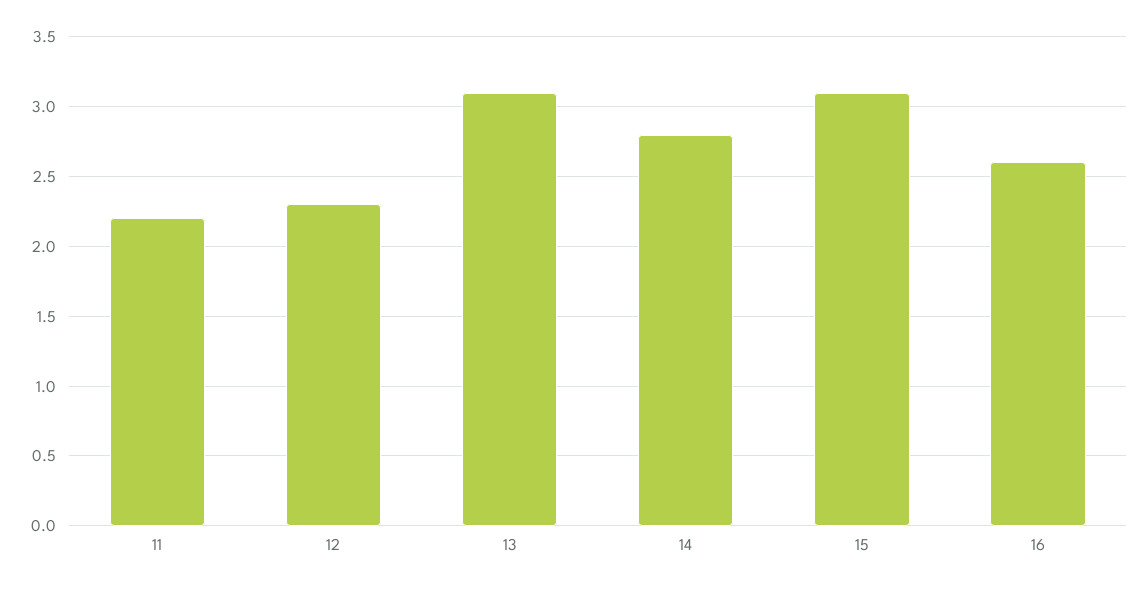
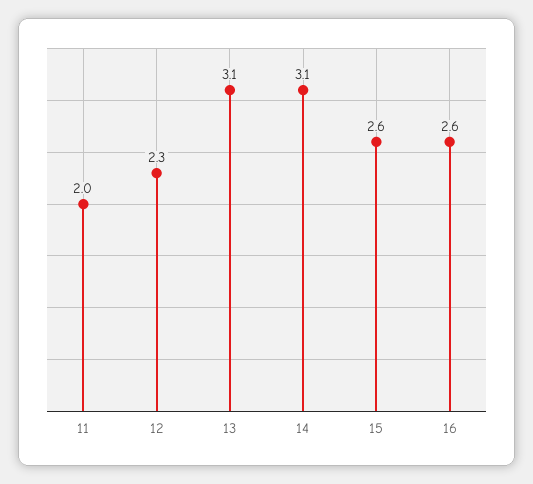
  {
-   "11": 2.2,
+   "11": 2,
    "12": 2.3,
    "13": 3.1,
-   "14": 2.8,
+   "14": 3.1,
-   "15": 3.1,
+   "15": 2.6,
    "16": 2.6
  }

